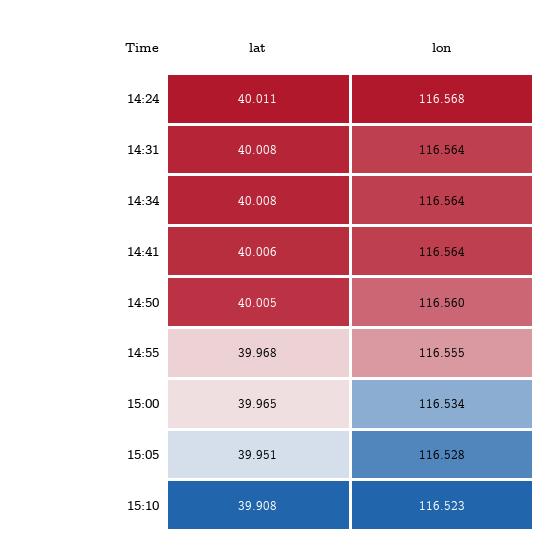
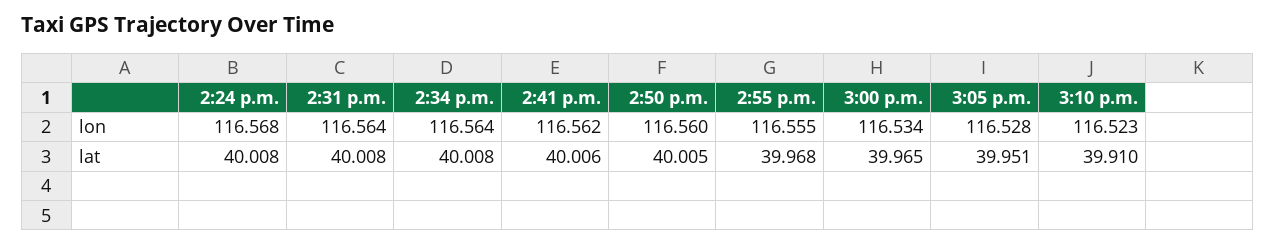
  {
    "lat": {
-     "14:24": 40.011,
+     "14:24": 40.008,
      "14:31": 40.008,
      "14:34": 40.008,
      "14:41": 40.006,
      "14:50": 40.005,
      "14:55": 39.968,
      "15:00": 39.965,
      "15:05": 39.951,
-     "15:10": 39.908
+     "15:10": 39.91
    },
    "lon": {
      "14:24": 116.568,
      "14:31": 116.564,
      "14:34": 116.564,
-     "14:41": 116.564,
+     "14:41": 116.562,
      "14:50": 116.56,
      "14:55": 116.555,
      "15:00": 116.534,
      "15:05": 116.528,
      "15:10": 116.523
    }
  }

